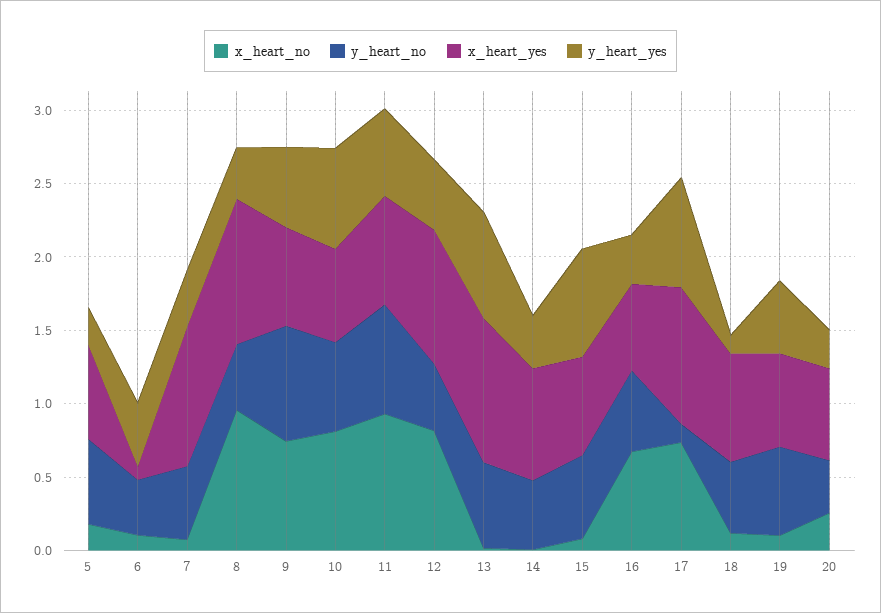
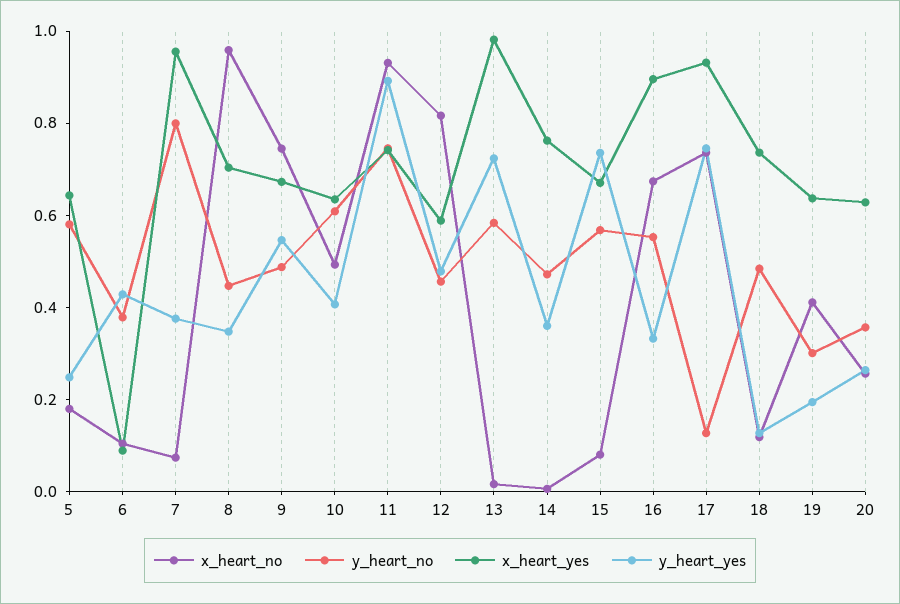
  {
    "x_heart_no": {
      "5": 0.2,
      "6": 0.1,
      "7": 0.05,
      "8": 0.95,
      "9": 0.75,
-     "10": 0.8,
+     "10": 0.5,
      "11": 0.95,
      "12": 0.8,
      "13": 0,
      "14": 0,
      "15": 0.1,
      "16": 0.65,
      "17": 0.75,
      "18": 0.1,
-     "19": 0.1,
+     "19": 0.4,
      "20": 0.25
    },
    "y_heart_no": {
      "5": 0.6,
      "6": 0.4,
-     "7": 0.5,
+     "7": 0.8,
      "8": 0.45,
-     "9": 0.8,
+     "9": 0.5,
      "10": 0.6,
      "11": 0.75,
      "12": 0.45,
      "13": 0.6,
      "14": 0.45,
      "15": 0.55,
      "16": 0.55,
      "17": 0.15,
      "18": 0.5,
-     "19": 0.6,
+     "19": 0.3,
      "20": 0.35
    },
    "x_heart_yes": {
      "5": 0.65,
      "6": 0.1,
      "7": 0.95,
-     "8": 1,
+     "8": 0.7,
      "9": 0.65,
      "10": 0.65,
      "11": 0.75,
-     "12": 0.9,
+     "12": 0.6,
      "13": 1,
      "14": 0.75,
      "15": 0.65,
-     "16": 0.6,
+     "16": 0.9,
      "17": 0.95,
      "18": 0.75,
      "19": 0.65,
      "20": 0.65
    },
    "y_heart_yes": {
      "5": 0.25,
      "6": 0.45,
      "7": 0.4,
      "8": 0.35,
      "9": 0.55,
-     "10": 0.7,
+     "10": 0.4,
-     "11": 0.6,
+     "11": 0.9,
      "12": 0.5,
      "13": 0.7,
      "14": 0.35,
      "15": 0.75,
      "16": 0.35,
      "17": 0.75,
      "18": 0.15,
-     "19": 0.5,
+     "19": 0.2,
      "20": 0.25
    }
  }

